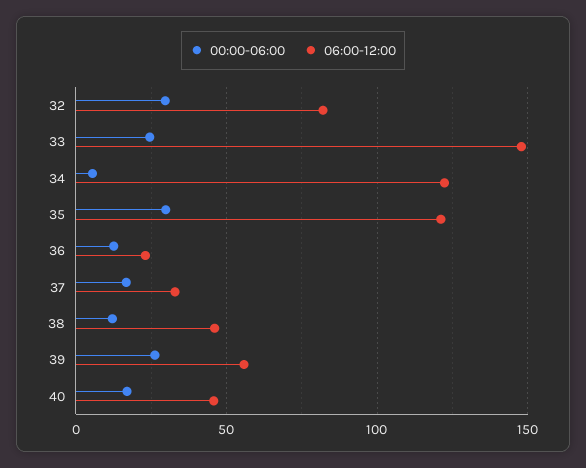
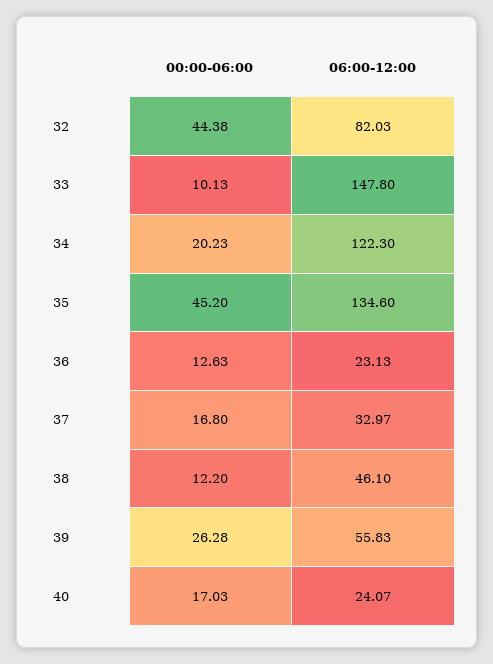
  {
    "00:00-06:00": {
-     "32": 30,
+     "32": 44.38,
-     "33": 25,
+     "33": 10.13,
-     "34": 5,
+     "34": 20.23,
-     "35": 30,
+     "35": 45.2,
      "36": 12.63,
      "37": 16.8,
      "38": 12.2,
      "39": 26.28,
      "40": 17.03
    },
    "06:00-12:00": {
      "32": 82.03,
      "33": 147.8,
      "34": 122.3,
-     "35": 120,
+     "35": 134.6,
      "36": 23.13,
      "37": 32.97,
      "38": 46.1,
      "39": 55.83,
-     "40": 45
+     "40": 24.07
    }
  }

